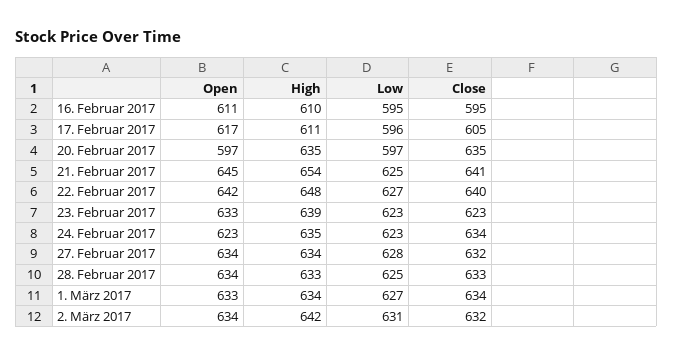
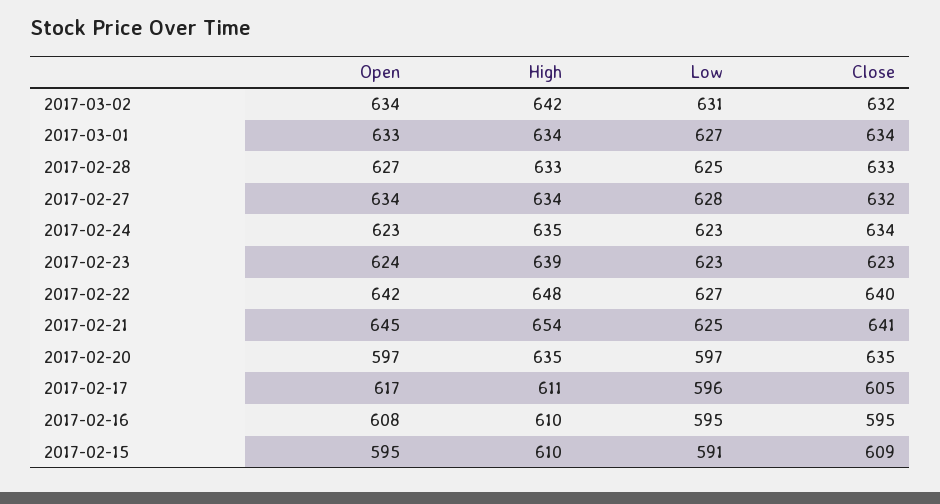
  {
    "Open": {
-     "16. Februar 2017": 611,
+     "16. Februar 2017": 608,
      "17. Februar 2017": 617,
      "20. Februar 2017": 597,
      "21. Februar 2017": 645,
      "22. Februar 2017": 642,
-     "23. Februar 2017": 633,
+     "23. Februar 2017": 624,
      "24. Februar 2017": 623,
      "27. Februar 2017": 634,
-     "28. Februar 2017": 634,
+     "28. Februar 2017": 627,
      "1. März 2017": 633,
-     "2. März 2017": 634
+     "2. März 2017": 634,
+     "2017-02-15": 595
    },
    "High": {
      "16. Februar 2017": 610,
      "17. Februar 2017": 611,
      "20. Februar 2017": 635,
      "21. Februar 2017": 654,
      "22. Februar 2017": 648,
      "23. Februar 2017": 639,
      "24. Februar 2017": 635,
      "27. Februar 2017": 634,
      "28. Februar 2017": 633,
      "1. März 2017": 634,
-     "2. März 2017": 642
+     "2. März 2017": 642,
+     "2017-02-15": 610
    },
    "Low": {
      "16. Februar 2017": 595,
      "17. Februar 2017": 596,
      "20. Februar 2017": 597,
      "21. Februar 2017": 625,
      "22. Februar 2017": 627,
      "23. Februar 2017": 623,
      "24. Februar 2017": 623,
      "27. Februar 2017": 628,
      "28. Februar 2017": 625,
      "1. März 2017": 627,
-     "2. März 2017": 631
+     "2. März 2017": 631,
+     "2017-02-15": 591
    },
    "Close": {
      "16. Februar 2017": 595,
      "17. Februar 2017": 605,
      "20. Februar 2017": 635,
      "21. Februar 2017": 641,
      "22. Februar 2017": 640,
      "23. Februar 2017": 623,
      "24. Februar 2017": 634,
      "27. Februar 2017": 632,
      "28. Februar 2017": 633,
      "1. März 2017": 634,
-     "2. März 2017": 632
+     "2. März 2017": 632,
+     "2017-02-15": 609
    }
  }

